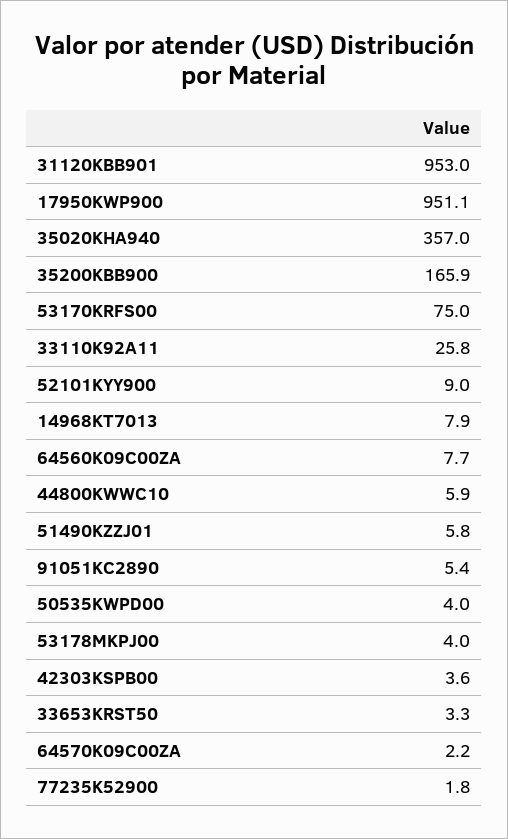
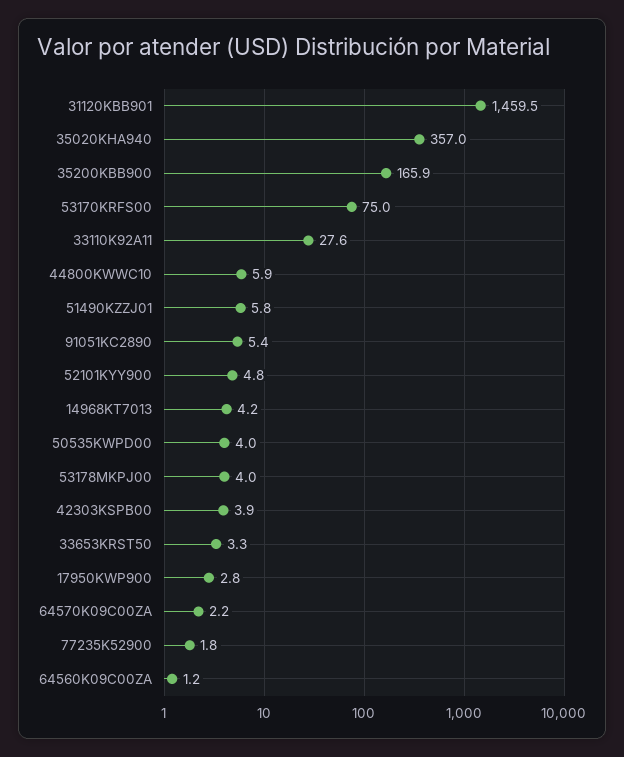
  {
-   "31120KBB901": 953,
+   "31120KBB901": 1459.5,
-   "17950KWP900": 951.1,
+   "17950KWP900": 2.8,
    "35020KHA940": 357,
    "35200KBB900": 165.9,
    "53170KRFS00": 75,
-   "33110K92A11": 25.8,
+   "33110K92A11": 27.6,
-   "52101KYY900": 9,
+   "52101KYY900": 4.8,
-   "14968KT7013": 7.9,
+   "14968KT7013": 4.2,
-   "64560K09C00ZA": 7.7,
+   "64560K09C00ZA": 1.2,
    "44800KWWC10": 5.9,
    "51490KZZJ01": 5.8,
    "91051KC2890": 5.4,
    "50535KWPD00": 4,
    "53178MKPJ00": 4,
-   "42303KSPB00": 3.6,
+   "42303KSPB00": 3.9,
    "33653KRST50": 3.3,
    "64570K09C00ZA": 2.2,
    "77235K52900": 1.8
  }

